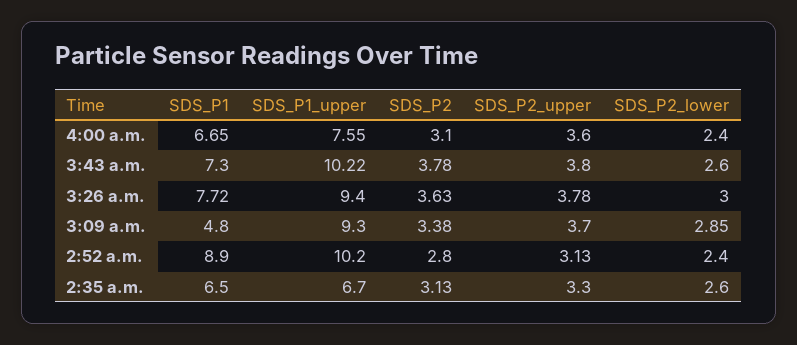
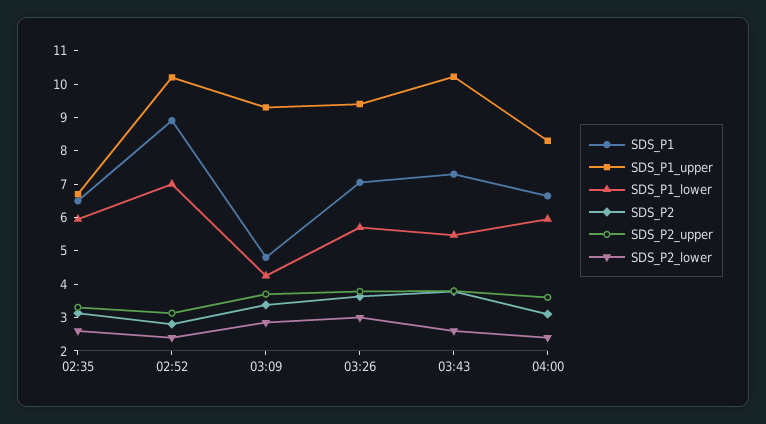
  {
    "SDS_P1": {
      "4:00 a.m.": 6.65,
      "3:43 a.m.": 7.3,
-     "3:26 a.m.": 7.72,
+     "3:26 a.m.": 7,
      "3:09 a.m.": 4.8,
      "2:52 a.m.": 8.9,
      "2:35 a.m.": 6.5
    },
    "SDS_P1_upper": {
-     "4:00 a.m.": 7.55,
+     "4:00 a.m.": 8.25,
      "3:43 a.m.": 10.22,
      "3:26 a.m.": 9.4,
      "3:09 a.m.": 9.3,
      "2:52 a.m.": 10.2,
      "2:35 a.m.": 6.7
    },
    "SDS_P2": {
      "4:00 a.m.": 3.1,
      "3:43 a.m.": 3.78,
      "3:26 a.m.": 3.63,
      "3:09 a.m.": 3.38,
      "2:52 a.m.": 2.8,
      "2:35 a.m.": 3.13
    },
    "SDS_P2_upper": {
      "4:00 a.m.": 3.6,
      "3:43 a.m.": 3.8,
      "3:26 a.m.": 3.78,
      "3:09 a.m.": 3.7,
      "2:52 a.m.": 3.13,
      "2:35 a.m.": 3.3
    },
    "SDS_P2_lower": {
      "4:00 a.m.": 2.4,
      "3:43 a.m.": 2.6,
      "3:26 a.m.": 3,
      "3:09 a.m.": 2.85,
      "2:52 a.m.": 2.4,
      "2:35 a.m.": 2.6
-   }
+   },
+   "SDS_P1_lower": {
+     "2:35 a.m.": 6,
+     "2:52 a.m.": 7,
+     "3:09 a.m.": 4.25,
+     "3:26 a.m.": 5.75,
+     "3:43 a.m.": 5.5,
+     "4:00 a.m.": 6
+   }
  }

